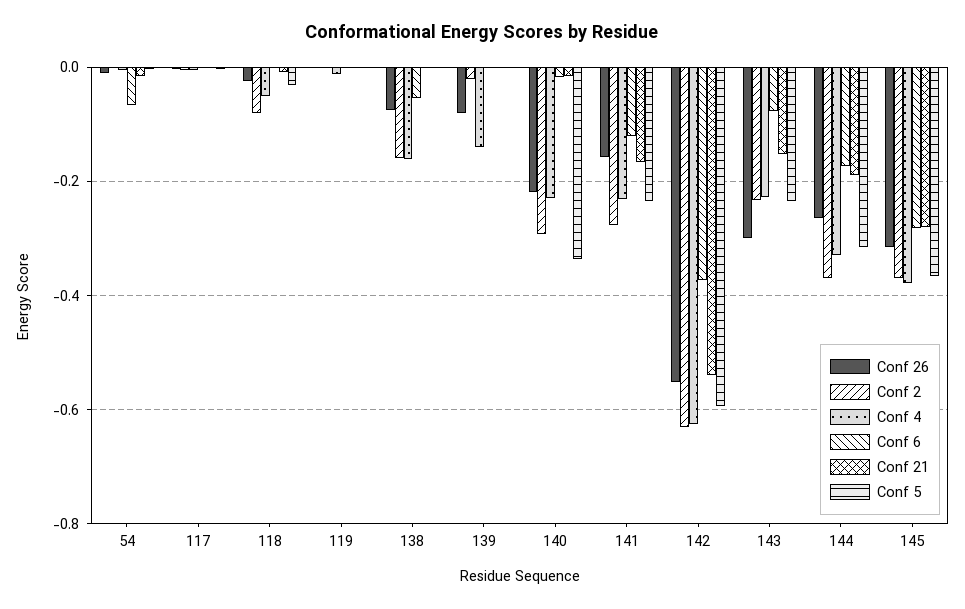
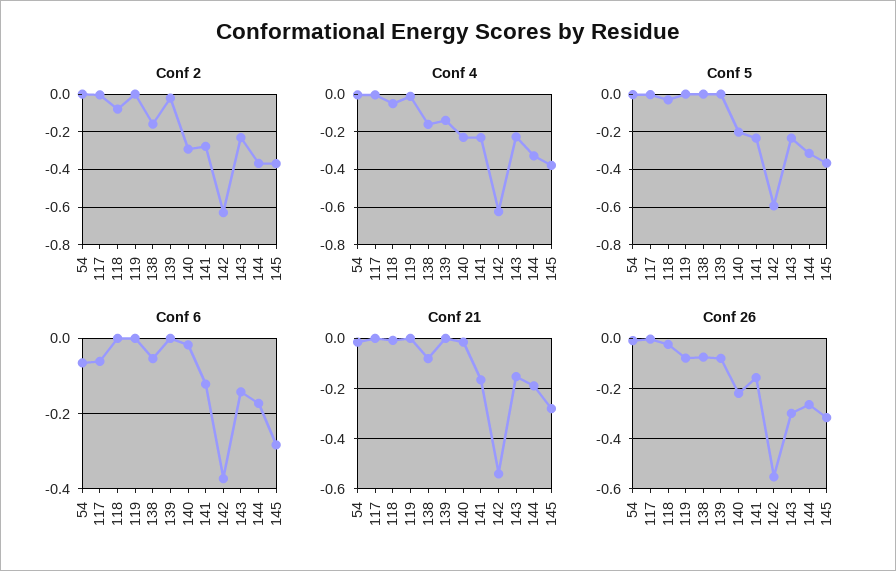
  {
    "Conf 26": {
      "54": 0,
      "117": 0,
      "118": -0.02,
-     "119": 0,
+     "119": -0.075,
      "138": -0.08,
      "139": -0.08,
      "140": -0.22,
      "141": -0.16,
      "142": -0.56,
      "143": -0.3,
      "144": -0.26,
      "145": -0.32
    },
    "Conf 2": {
      "54": 0,
      "117": 0,
      "118": -0.08,
      "119": 0,
      "138": -0.16,
      "139": -0.02,
      "140": -0.3,
      "141": -0.28,
      "142": -0.64,
      "143": -0.24,
      "144": -0.36,
      "145": -0.36
    },
    "Conf 4": {
      "54": 0,
      "117": 0,
      "118": -0.06,
      "119": -0.02,
      "138": -0.16,
      "139": -0.14,
      "140": -0.24,
      "141": -0.24,
      "142": -0.62,
      "143": -0.22,
      "144": -0.32,
      "145": -0.38
    },
    "Conf 6": {
      "54": -0.06,
-     "117": 0,
+     "117": -0.06,
      "118": 0,
      "119": 0,
      "138": -0.06,
      "139": 0,
      "140": -0.02,
      "141": -0.12,
      "142": -0.38,
-     "143": -0.08,
+     "143": -0.14,
      "144": -0.18,
      "145": -0.28
    },
    "Conf 21": {
      "54": -0.02,
      "117": 0,
      "118": 0,
      "119": 0,
-     "138": 0,
+     "138": -0.075,
      "139": 0,
      "140": -0.02,
      "141": -0.16,
      "142": -0.54,
      "143": -0.16,
      "144": -0.18,
      "145": -0.28
    },
    "Conf 5": {
      "54": 0,
      "117": 0,
      "118": -0.04,
      "119": 0,
      "138": 0,
      "139": 0,
-     "140": -0.34,
+     "140": -0.2,
      "141": -0.24,
      "142": -0.6,
      "143": -0.24,
      "144": -0.32,
      "145": -0.36
    }
  }

